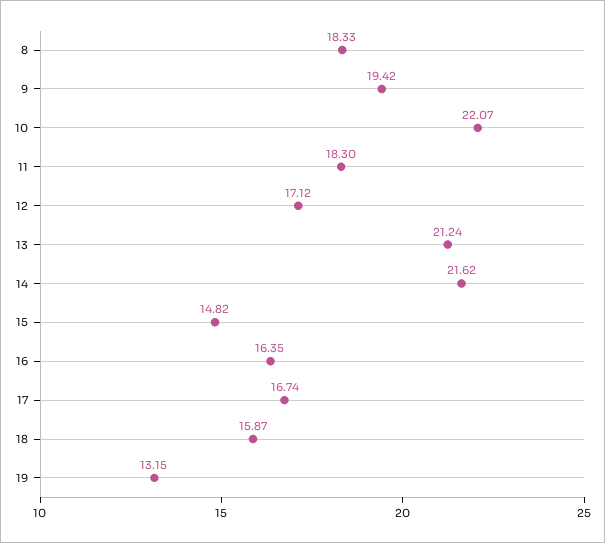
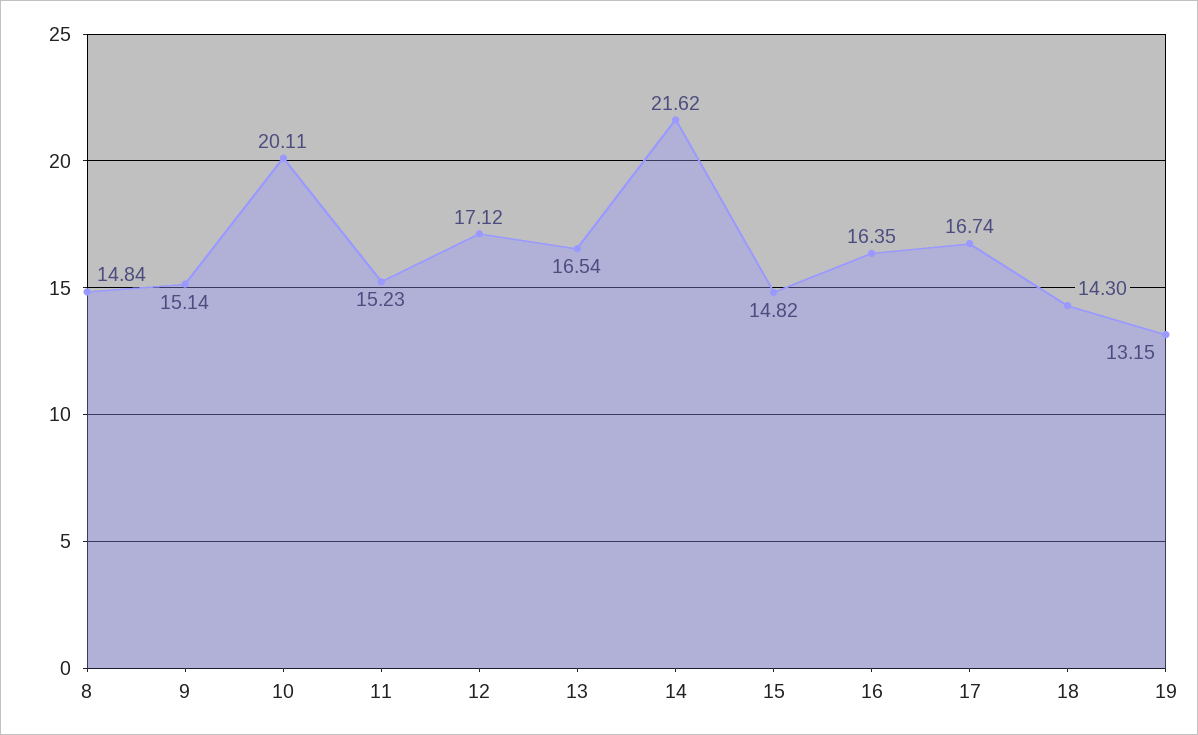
  {
-   "8": 18.33,
+   "8": 14.84,
-   "9": 19.42,
+   "9": 15.14,
-   "10": 22.07,
+   "10": 20.11,
-   "11": 18.3,
+   "11": 15.23,
    "12": 17.12,
-   "13": 21.24,
+   "13": 16.54,
    "14": 21.62,
    "15": 14.82,
    "16": 16.35,
    "17": 16.74,
-   "18": 15.87,
+   "18": 14.3,
    "19": 13.15
  }

